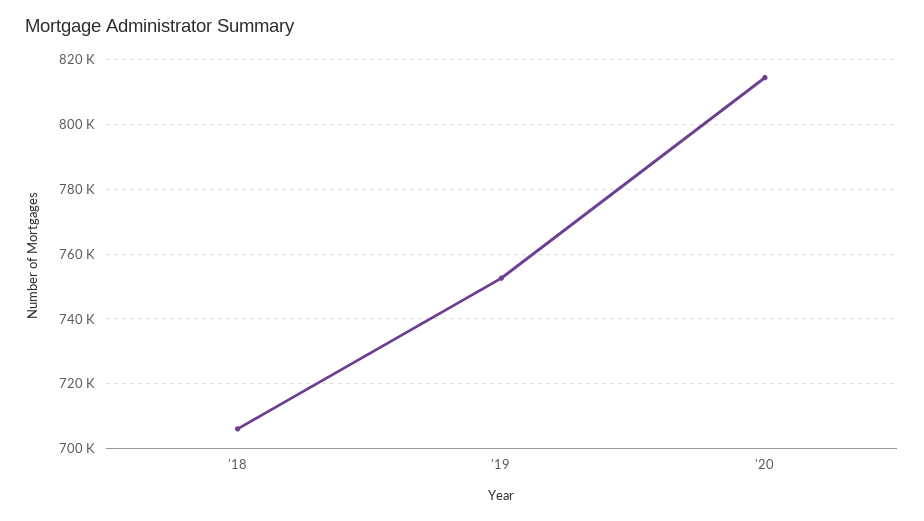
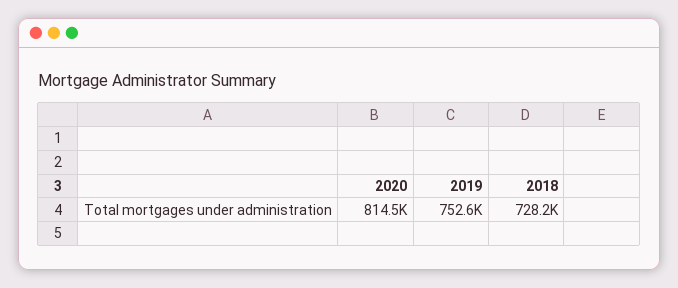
  {
-   "'18": 706000,
+   "'18": 728200,
    "'19": 752600,
    "'20": 814500
  }

